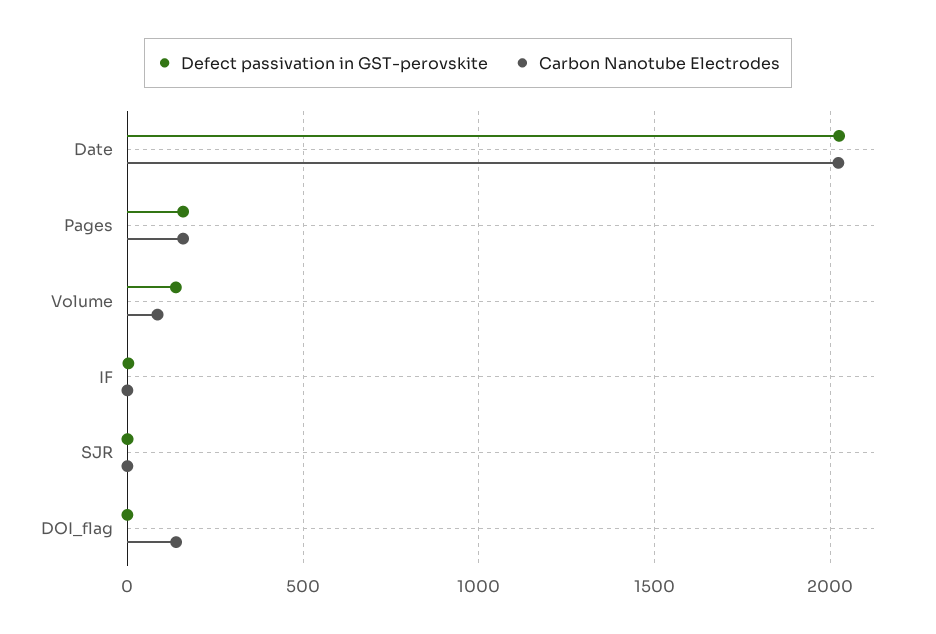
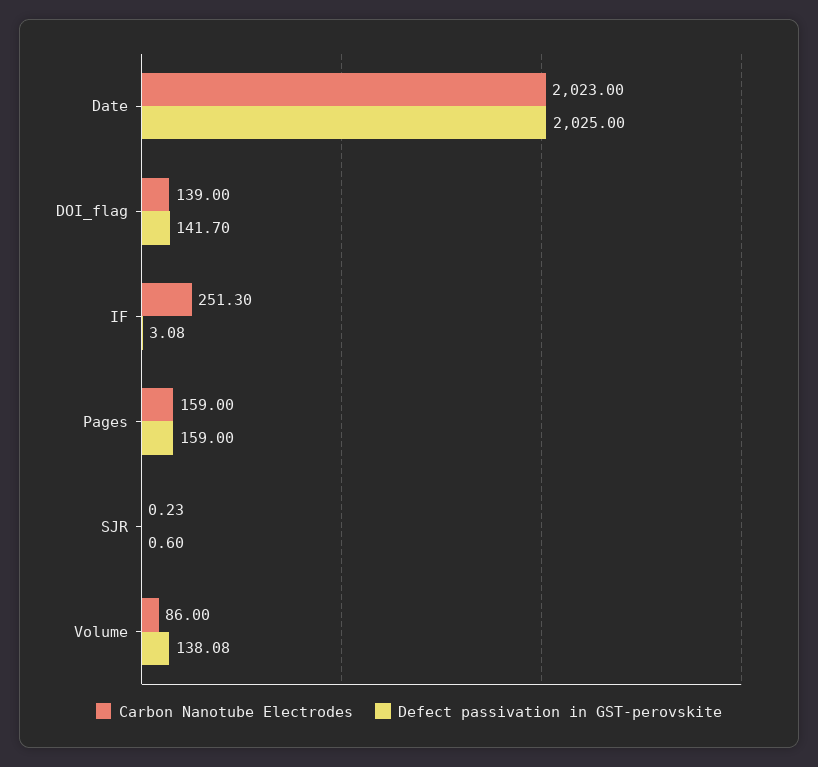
  {
    "Defect passivation in GST-perovskite": {
      "Date": 2025,
      "Pages": 159,
      "Volume": 138.08,
      "IF": 3.08,
      "SJR": 0.6,
-     "DOI_flag": 0
+     "DOI_flag": 141.7
    },
    "Carbon Nanotube Electrodes": {
      "Date": 2023,
      "Pages": 159,
      "Volume": 86,
-     "IF": 0,
+     "IF": 251.3,
      "SJR": 0.23,
      "DOI_flag": 139
    }
  }

